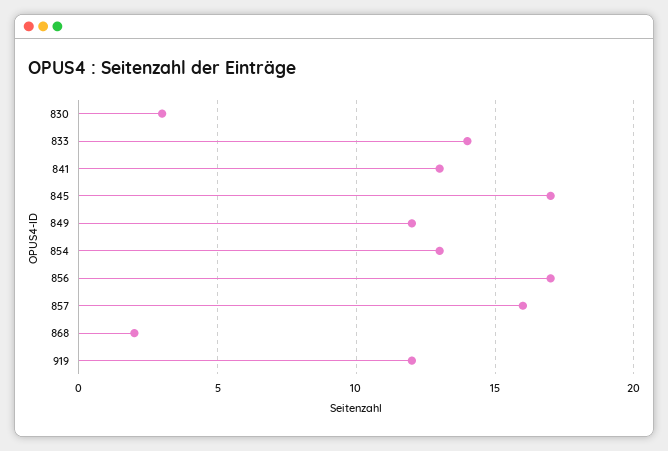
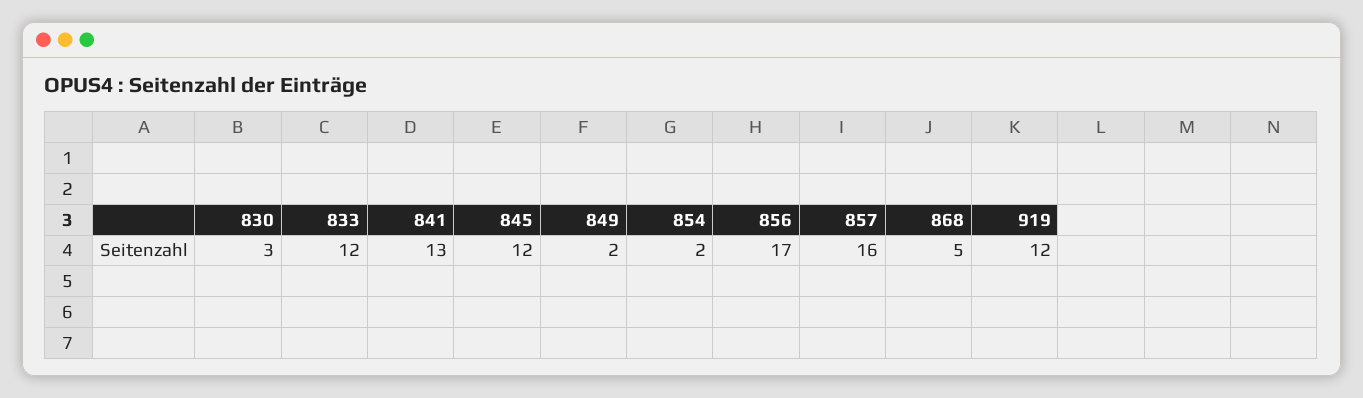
  {
    "830": 3,
-   "833": 14,
+   "833": 12,
    "841": 13,
-   "845": 17,
+   "845": 12,
-   "849": 12,
+   "849": 2,
-   "854": 13,
+   "854": 2,
    "856": 17,
    "857": 16,
-   "868": 2,
+   "868": 5,
    "919": 12
  }

